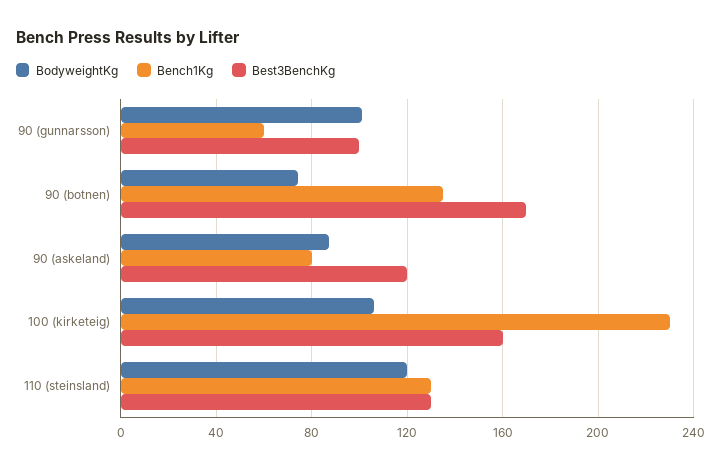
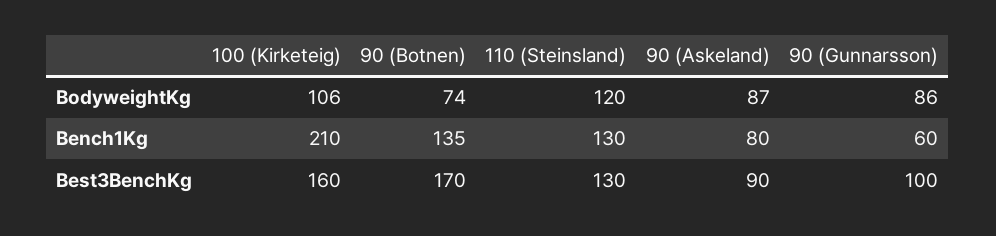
  {
    "BodyweightKg": {
-     "90 (gunnarsson)": 100,
+     "90 (gunnarsson)": 86,
      "90 (botnen)": 74,
      "90 (askeland)": 87,
      "100 (kirketeig)": 106,
      "110 (steinsland)": 120
    },
    "Bench1Kg": {
      "90 (gunnarsson)": 60,
      "90 (botnen)": 135,
      "90 (askeland)": 80,
-     "100 (kirketeig)": 230,
+     "100 (kirketeig)": 210,
      "110 (steinsland)": 130
    },
    "Best3BenchKg": {
      "90 (gunnarsson)": 100,
      "90 (botnen)": 170,
-     "90 (askeland)": 120,
+     "90 (askeland)": 90,
      "100 (kirketeig)": 160,
      "110 (steinsland)": 130
    }
  }

